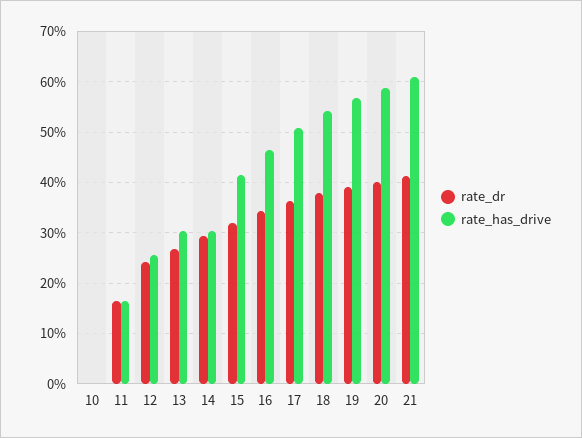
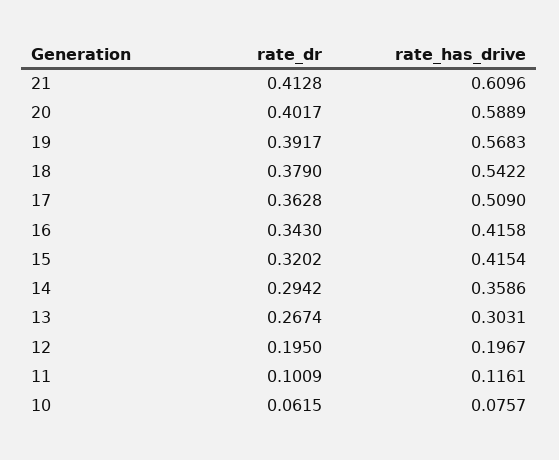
  {
    "rate_dr": {
-     "10": 0,
+     "10": 0.0615,
-     "11": 0.16,
+     "11": 0.1009,
-     "12": 0.24,
+     "12": 0.195,
      "13": 0.2674,
      "14": 0.2942,
      "15": 0.3202,
      "16": 0.343,
      "17": 0.3628,
      "18": 0.379,
      "19": 0.3917,
      "20": 0.4017,
      "21": 0.4128
    },
    "rate_has_drive": {
-     "10": 0,
+     "10": 0.0757,
-     "11": 0.16,
+     "11": 0.1161,
-     "12": 0.26,
+     "12": 0.1967,
      "13": 0.3031,
-     "14": 0.3,
+     "14": 0.3586,
      "15": 0.4154,
-     "16": 0.46,
+     "16": 0.4158,
      "17": 0.509,
      "18": 0.5422,
      "19": 0.5683,
      "20": 0.5889,
      "21": 0.6096
    }
  }

